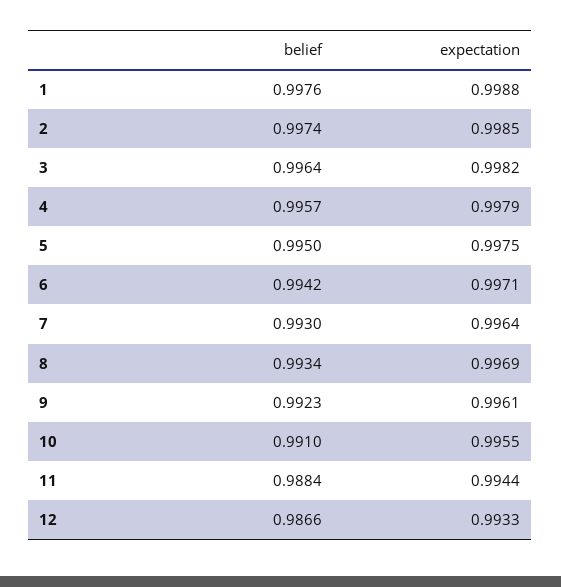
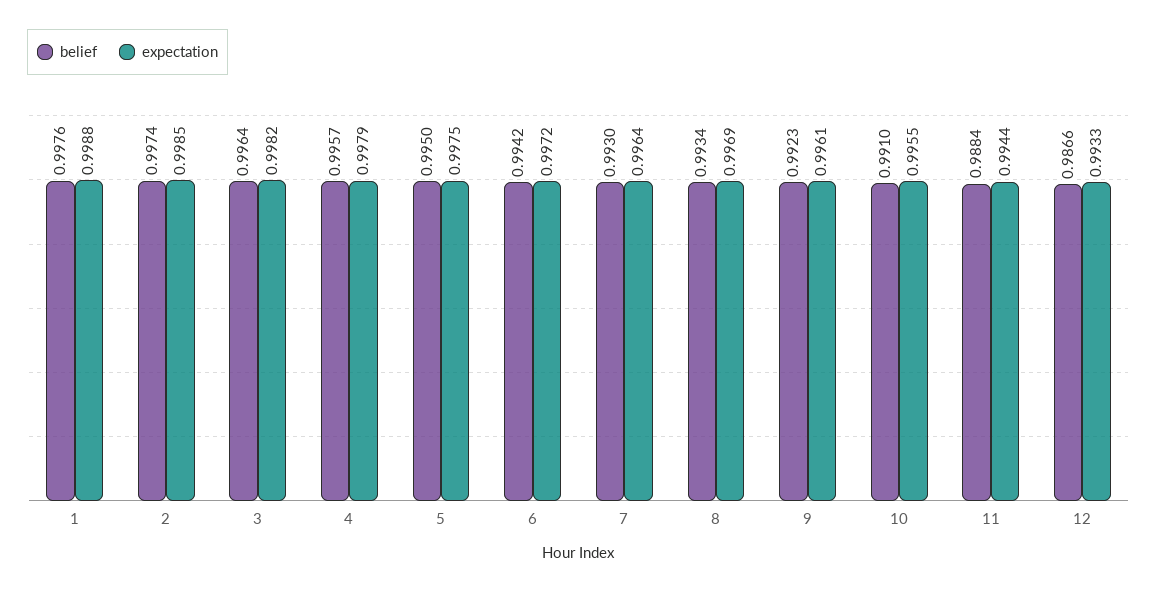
  {
    "belief": {
      "1": 0.9976,
      "2": 0.9974,
      "3": 0.9964,
      "4": 0.9957,
      "5": 0.995,
      "6": 0.9942,
      "7": 0.993,
      "8": 0.9934,
      "9": 0.9923,
      "10": 0.991,
      "11": 0.9884,
      "12": 0.9866
    },
    "expectation": {
      "1": 0.9988,
      "2": 0.9985,
      "3": 0.9982,
      "4": 0.9979,
      "5": 0.9975,
-     "6": 0.9971,
+     "6": 0.9972,
      "7": 0.9964,
      "8": 0.9969,
      "9": 0.9961,
      "10": 0.9955,
      "11": 0.9944,
      "12": 0.9933
    }
  }

